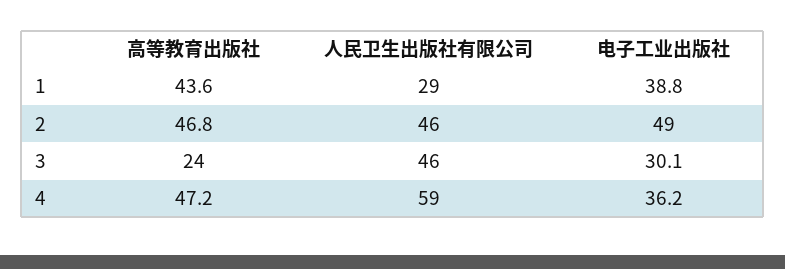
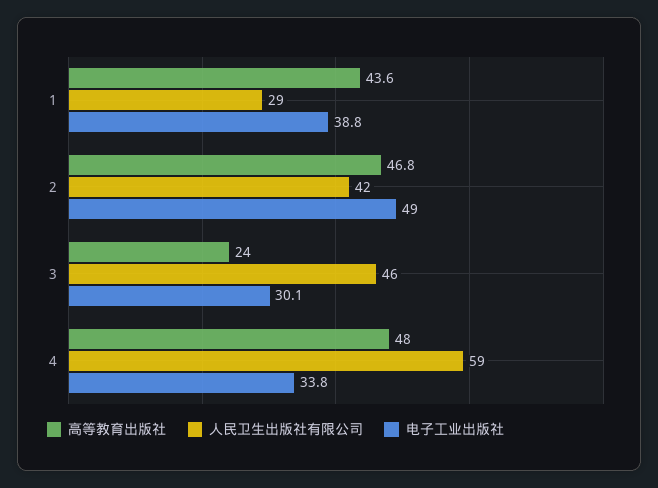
  {
    "高等教育出版社": {
      "1": 43.6,
      "2": 46.8,
      "3": 24,
-     "4": 47.2
+     "4": 48
    },
    "人民卫生出版社有限公司": {
      "1": 29,
-     "2": 46,
+     "2": 42,
      "3": 46,
      "4": 59
    },
    "电子工业出版社": {
      "1": 38.8,
      "2": 49,
      "3": 30.1,
-     "4": 36.2
+     "4": 33.8
    }
  }

